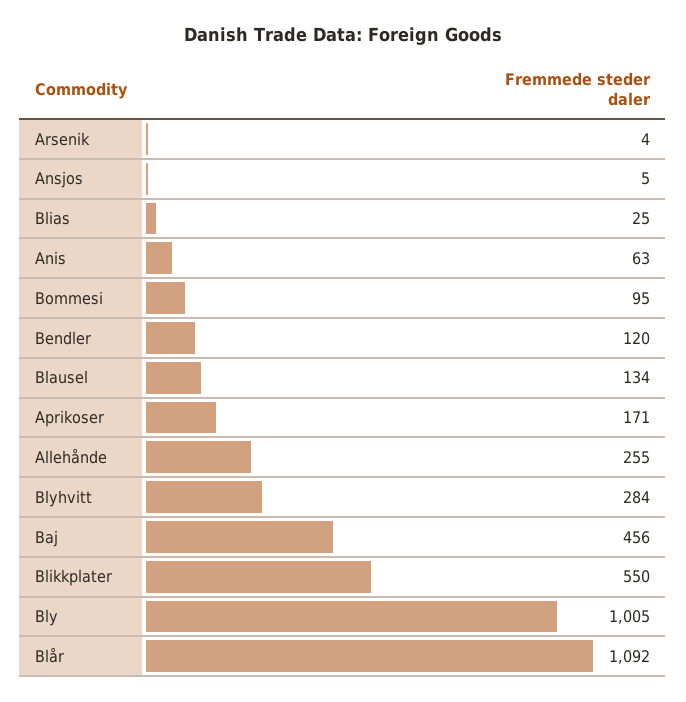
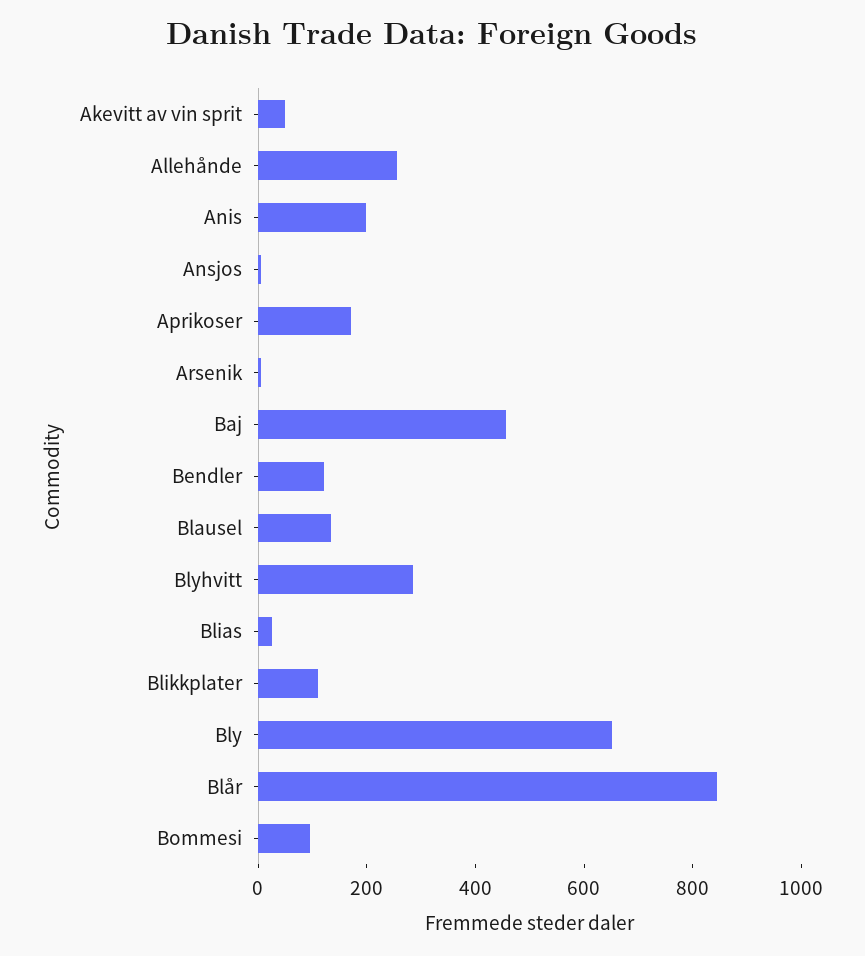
  {
    "Arsenik": 4,
    "Ansjos": 5,
    "Blias": 25,
-   "Anis": 63,
+   "Anis": 200,
    "Bommesi": 95,
    "Bendler": 120,
    "Blausel": 134,
    "Aprikoser": 171,
    "Allehånde": 255,
    "Blyhvitt": 284,
    "Baj": 456,
-   "Blikkplater": 550,
+   "Blikkplater": 100,
-   "Bly": 1005,
+   "Bly": 650,
-   "Blår": 1092
+   "Blår": 850,
+   "Akevitt av vin sprit": 50
  }

